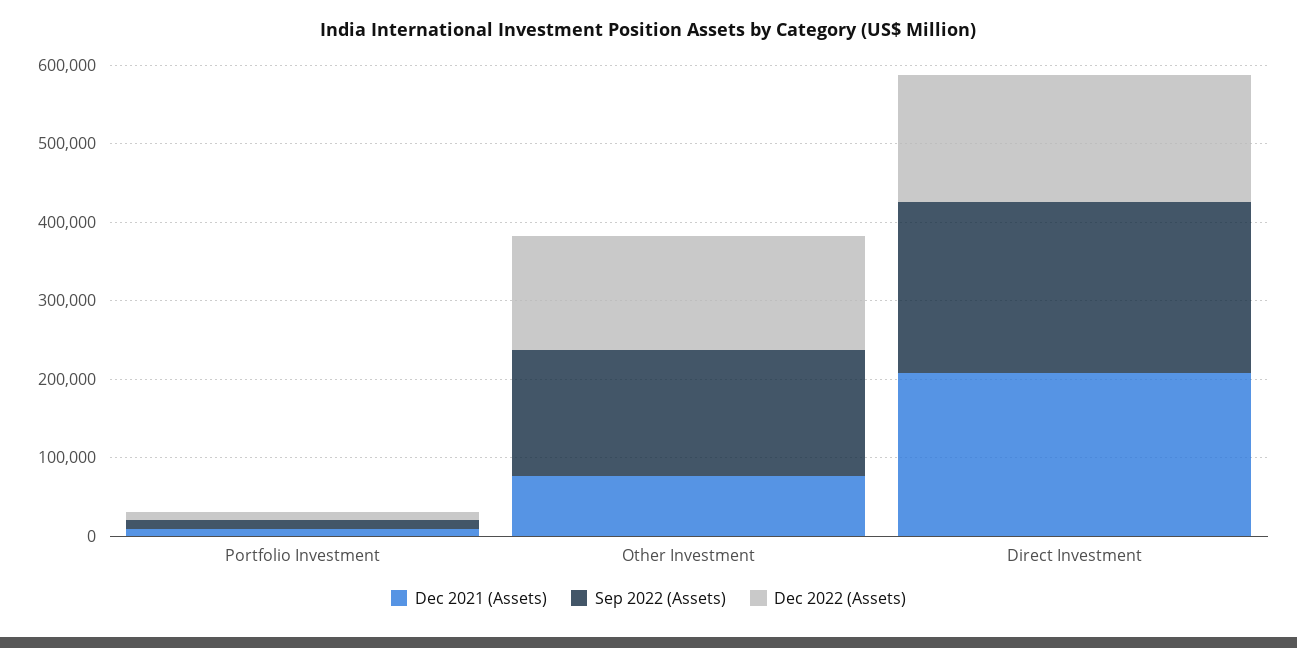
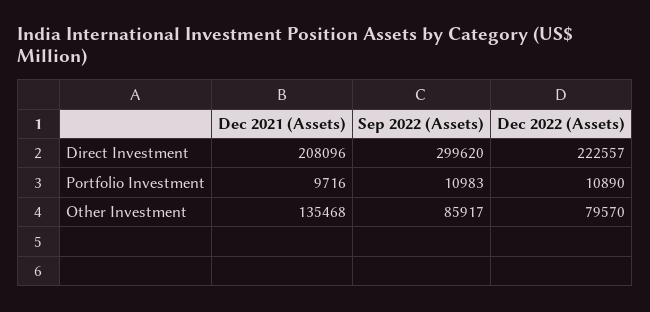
  {
    "Dec 2021 (Assets)": {
      "Portfolio Investment": 9716,
-     "Other Investment": 80000,
+     "Other Investment": 135468,
      "Direct Investment": 208096
    },
    "Sep 2022 (Assets)": {
      "Portfolio Investment": 10983,
-     "Other Investment": 160000,
+     "Other Investment": 85917,
-     "Direct Investment": 220000
+     "Direct Investment": 299620
    },
    "Dec 2022 (Assets)": {
      "Portfolio Investment": 10890,
-     "Other Investment": 140000,
+     "Other Investment": 79570,
-     "Direct Investment": 160000
+     "Direct Investment": 222557
    }
  }

